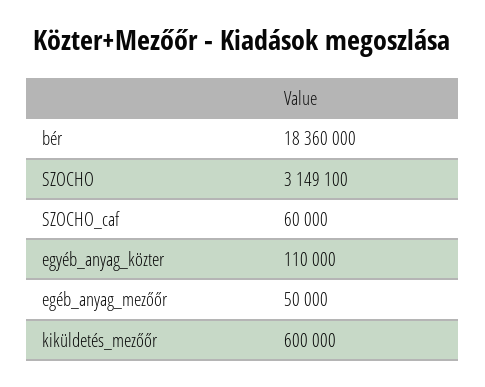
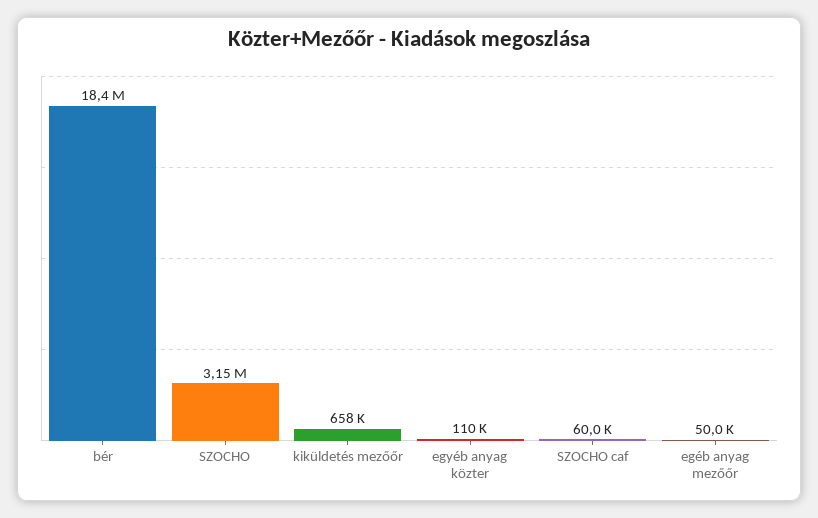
  {
    "bér": 18360000,
    "SZOCHO": 3149100,
    "SZOCHO_caf": 60000,
    "egyéb_anyag_közter": 110000,
    "egéb_anyag_mezőőr": 50000,
-   "kiküldetés_mezőőr": 600000
+   "kiküldetés_mezőőr": 658000
  }

